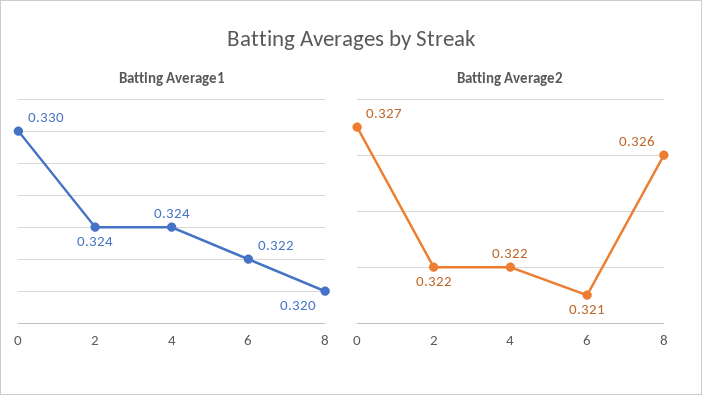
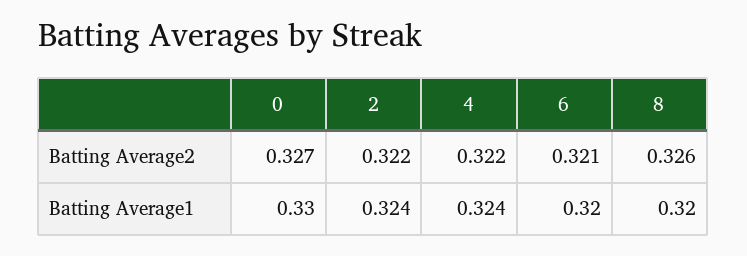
  {
    "Batting Average1": {
      "0": 0.33,
      "2": 0.324,
      "4": 0.324,
-     "6": 0.322,
+     "6": 0.32,
      "8": 0.32
    },
    "Batting Average2": {
      "0": 0.327,
      "2": 0.322,
      "4": 0.322,
      "6": 0.321,
      "8": 0.326
    }
  }

